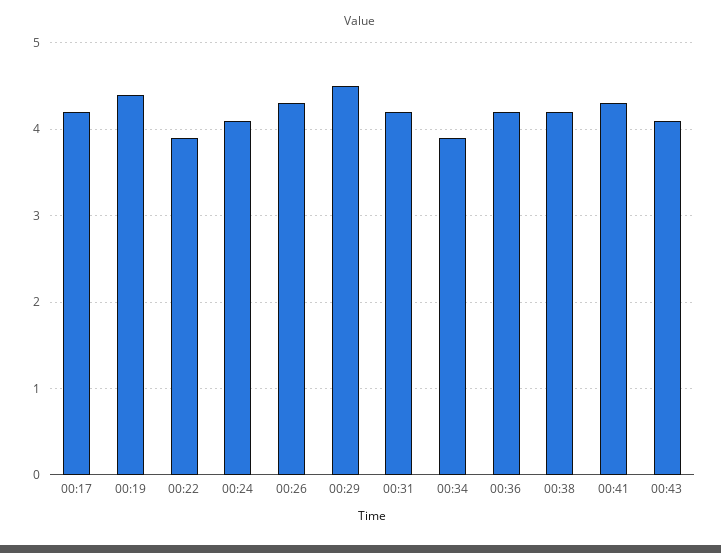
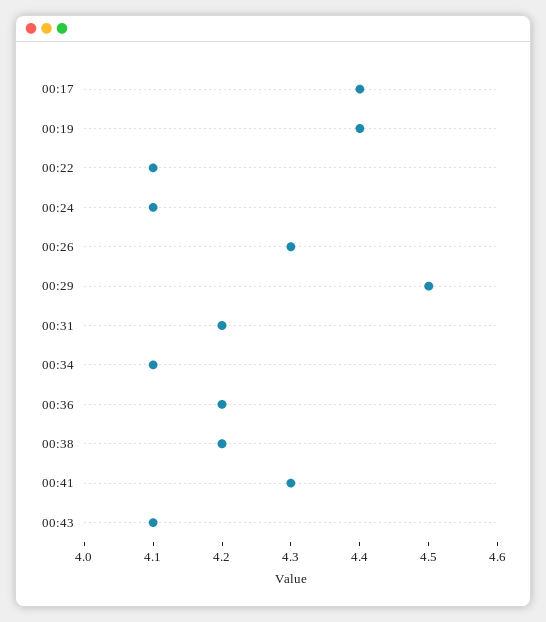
  {
-   "00:17": 4.2,
+   "00:17": 4.4,
    "00:19": 4.4,
-   "00:22": 3.9,
+   "00:22": 4.1,
    "00:24": 4.1,
    "00:26": 4.3,
    "00:29": 4.5,
    "00:31": 4.2,
-   "00:34": 3.9,
+   "00:34": 4.1,
    "00:36": 4.2,
    "00:38": 4.2,
    "00:41": 4.3,
    "00:43": 4.1
  }

